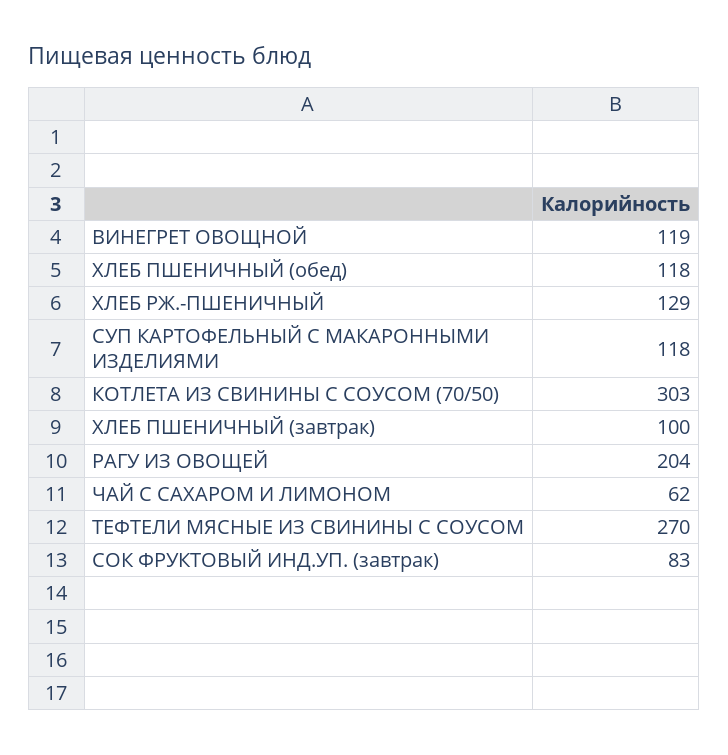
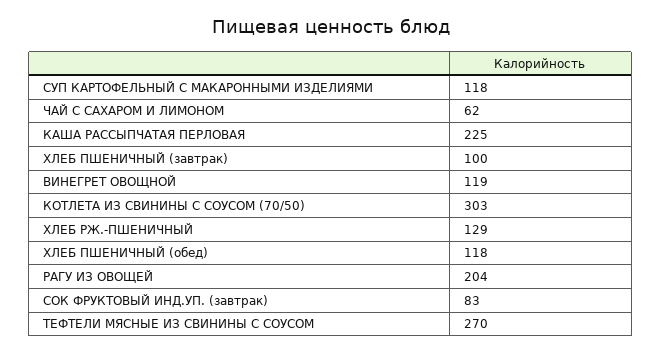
  {
    "ВИНЕГРЕТ ОВОЩНОЙ": 119,
    "ХЛЕБ ПШЕНИЧНЫЙ (обед)": 118,
    "ХЛЕБ РЖ.-ПШЕНИЧНЫЙ": 129,
    "СУП КАРТОФЕЛЬНЫЙ С МАКАРОННЫМИ ИЗДЕЛИЯМИ": 118,
    "КОТЛЕТА ИЗ СВИНИНЫ С СОУСОМ (70/50)": 303,
    "ХЛЕБ ПШЕНИЧНЫЙ (завтрак)": 100,
    "РАГУ ИЗ ОВОЩЕЙ": 204,
    "ЧАЙ С САХАРОМ И ЛИМОНОМ": 62,
    "ТЕФТЕЛИ МЯСНЫЕ ИЗ СВИНИНЫ С СОУСОМ": 270,
-   "СОК ФРУКТОВЫЙ ИНД.УП. (завтрак)": 83
+   "СОК ФРУКТОВЫЙ ИНД.УП. (завтрак)": 83,
+   "КАША РАССЫПЧАТАЯ ПЕРЛОВАЯ": 225
  }

